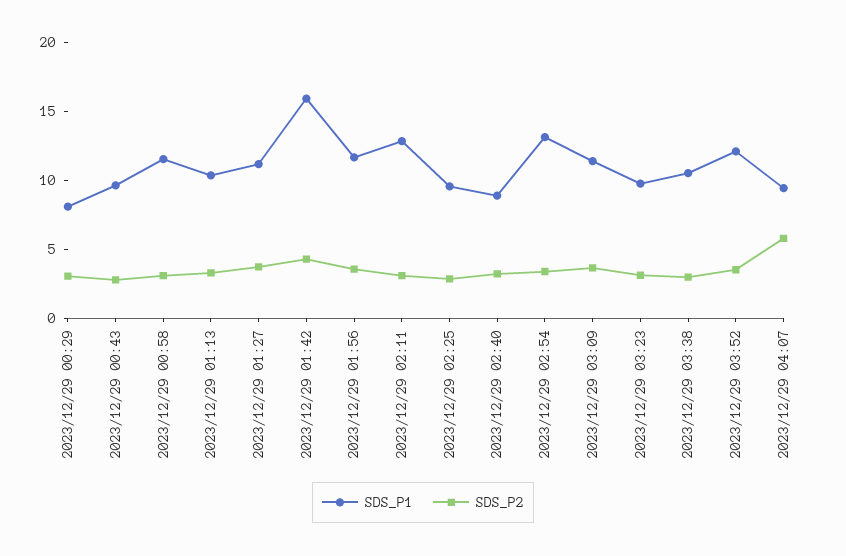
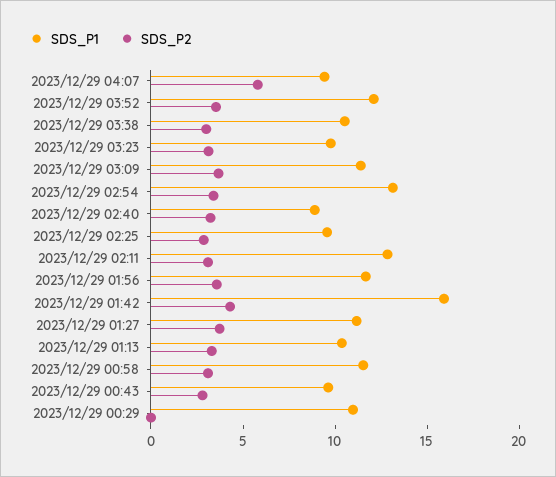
  {
    "SDS_P1": {
-     "2023/12/29 00:29": 8,
+     "2023/12/29 00:29": 11,
      "2023/12/29 00:43": 10,
      "2023/12/29 00:58": 12,
      "2023/12/29 01:13": 10,
      "2023/12/29 01:27": 11,
      "2023/12/29 01:42": 16,
      "2023/12/29 01:56": 12,
      "2023/12/29 02:11": 13,
      "2023/12/29 02:25": 10,
      "2023/12/29 02:40": 9,
      "2023/12/29 02:54": 13,
      "2023/12/29 03:09": 11,
      "2023/12/29 03:23": 10,
      "2023/12/29 03:38": 11,
      "2023/12/29 03:52": 12,
      "2023/12/29 04:07": 9
    },
    "SDS_P2": {
-     "2023/12/29 00:29": 3,
+     "2023/12/29 00:29": 0,
      "2023/12/29 00:43": 3,
      "2023/12/29 00:58": 3,
      "2023/12/29 01:13": 3,
      "2023/12/29 01:27": 4,
      "2023/12/29 01:42": 4,
      "2023/12/29 01:56": 4,
      "2023/12/29 02:11": 3,
      "2023/12/29 02:25": 3,
      "2023/12/29 02:40": 3,
      "2023/12/29 02:54": 3,
      "2023/12/29 03:09": 4,
      "2023/12/29 03:23": 3,
      "2023/12/29 03:38": 3,
      "2023/12/29 03:52": 4,
      "2023/12/29 04:07": 6
    }
  }

